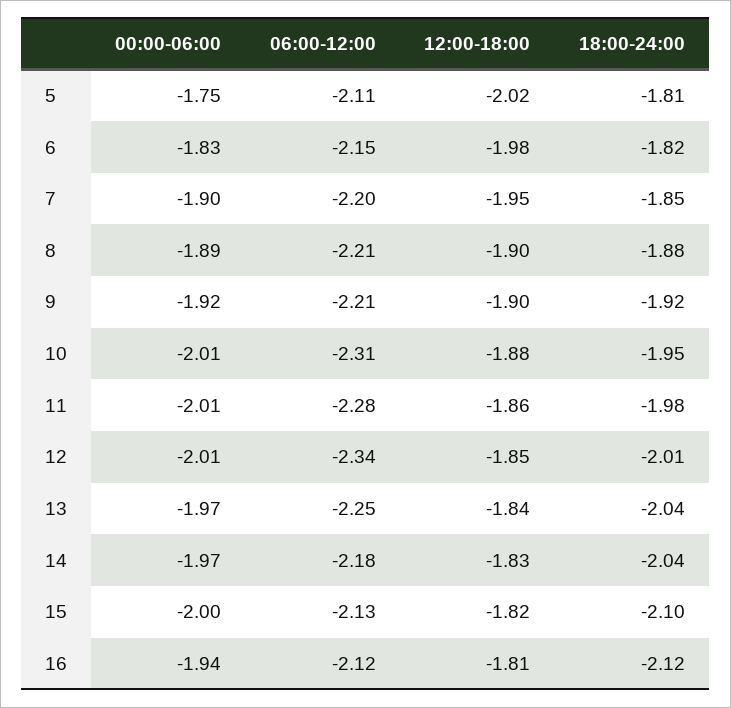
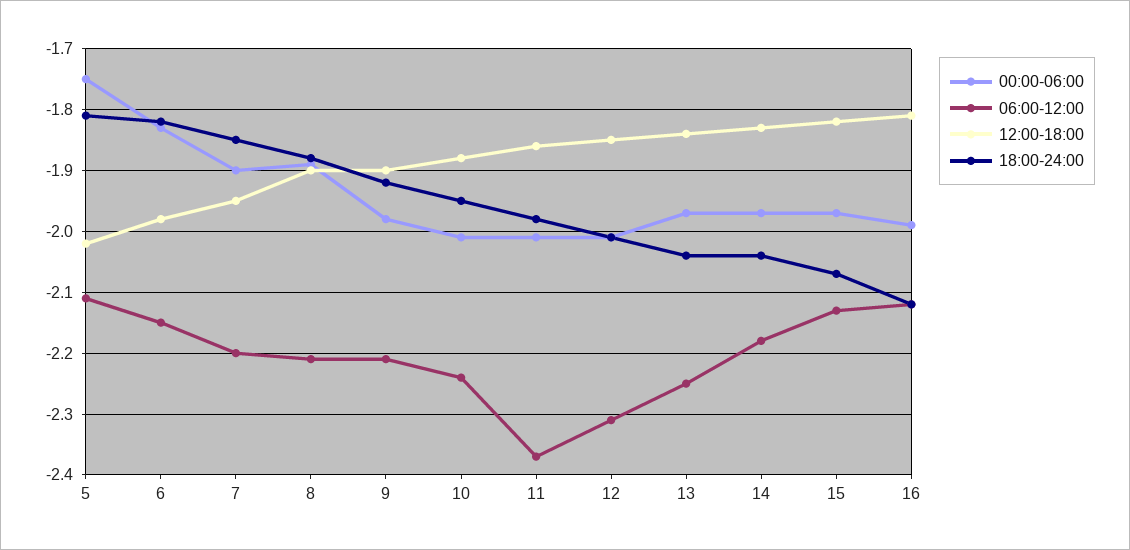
  {
    "00:00-06:00": {
      "5": -1.75,
      "6": -1.83,
      "7": -1.9,
      "8": -1.89,
-     "9": -1.92,
+     "9": -1.98,
      "10": -2.01,
      "11": -2.01,
      "12": -2.01,
      "13": -1.97,
      "14": -1.97,
-     "15": -2,
+     "15": -1.97,
-     "16": -1.94
+     "16": -1.99
    },
    "06:00-12:00": {
      "5": -2.11,
      "6": -2.15,
      "7": -2.2,
      "8": -2.21,
      "9": -2.21,
-     "10": -2.31,
+     "10": -2.24,
-     "11": -2.28,
+     "11": -2.37,
-     "12": -2.34,
+     "12": -2.31,
      "13": -2.25,
      "14": -2.18,
      "15": -2.13,
      "16": -2.12
    },
    "12:00-18:00": {
      "5": -2.02,
      "6": -1.98,
      "7": -1.95,
      "8": -1.9,
      "9": -1.9,
      "10": -1.88,
      "11": -1.86,
      "12": -1.85,
      "13": -1.84,
      "14": -1.83,
      "15": -1.82,
      "16": -1.81
    },
    "18:00-24:00": {
      "5": -1.81,
      "6": -1.82,
      "7": -1.85,
      "8": -1.88,
      "9": -1.92,
      "10": -1.95,
      "11": -1.98,
      "12": -2.01,
      "13": -2.04,
      "14": -2.04,
-     "15": -2.1,
+     "15": -2.07,
      "16": -2.12
    }
  }

